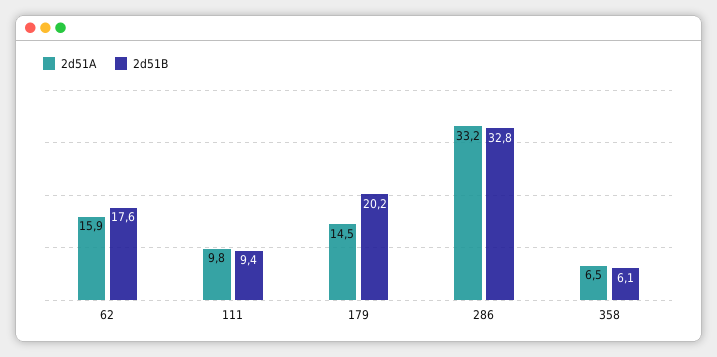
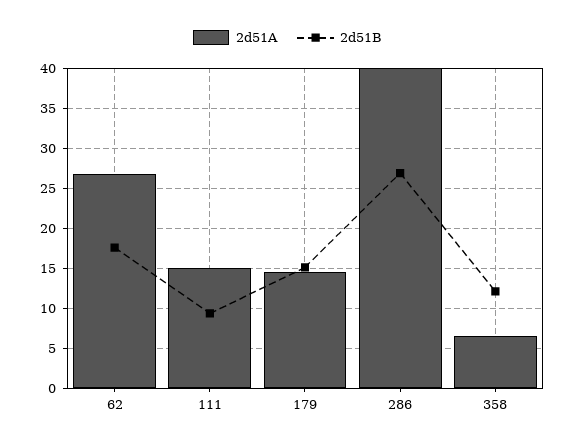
  {
    "2d51A": {
-     "62": 15.9,
+     "62": 27,
-     "111": 9.8,
+     "111": 15,
      "179": 14.5,
-     "286": 33.2,
+     "286": 40,
      "358": 6.5
    },
    "2d51B": {
      "62": 17.6,
      "111": 9.4,
-     "179": 20.2,
+     "179": 15,
-     "286": 32.8,
+     "286": 27,
-     "358": 6.1
+     "358": 12
    }
  }

